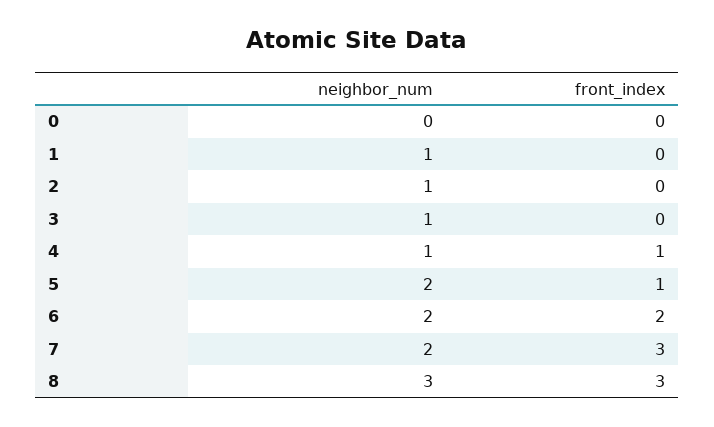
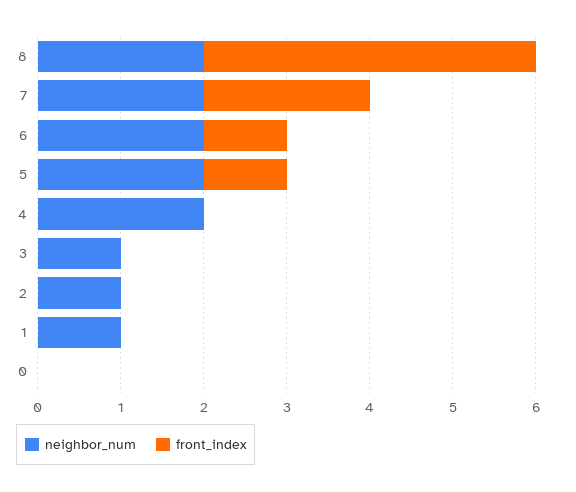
  {
    "neighbor_num": {
      "0": 0,
      "1": 1,
      "2": 1,
      "3": 1,
-     "4": 1,
+     "4": 2,
      "5": 2,
      "6": 2,
      "7": 2,
-     "8": 3
+     "8": 2
    },
    "front_index": {
      "0": 0,
      "1": 0,
      "2": 0,
      "3": 0,
-     "4": 1,
+     "4": 0,
      "5": 1,
-     "6": 2,
+     "6": 1,
-     "7": 3,
+     "7": 2,
-     "8": 3
+     "8": 4
    }
  }

